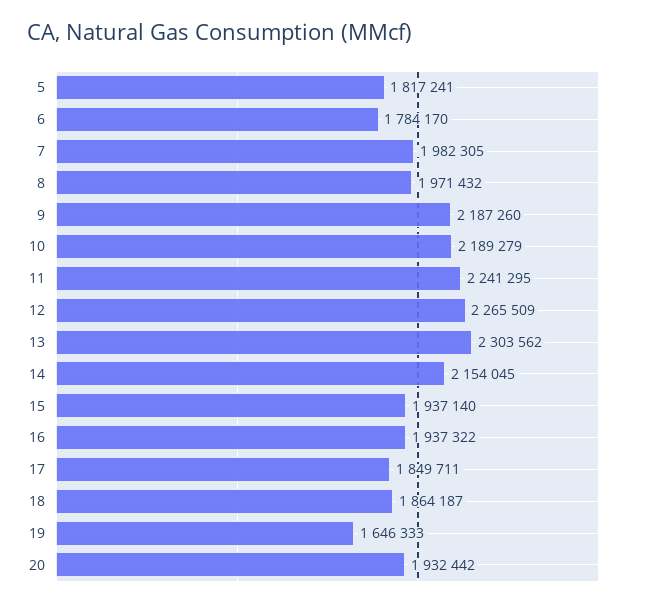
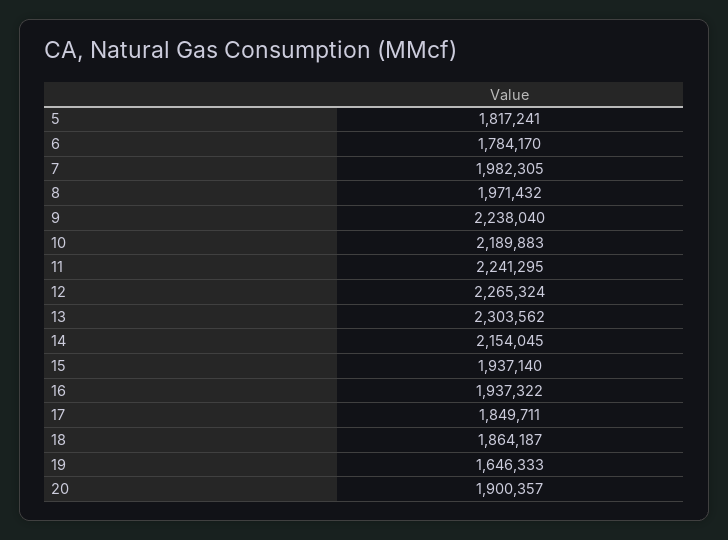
  {
    "5": 1817241,
    "6": 1784170,
    "7": 1982305,
    "8": 1971432,
-   "9": 2187260,
+   "9": 2238040,
-   "10": 2189279,
+   "10": 2189883,
    "11": 2241295,
-   "12": 2265509,
+   "12": 2265324,
    "13": 2303562,
    "14": 2154045,
    "15": 1937140,
    "16": 1937322,
    "17": 1849711,
    "18": 1864187,
    "19": 1646333,
-   "20": 1932442
+   "20": 1900357
  }

